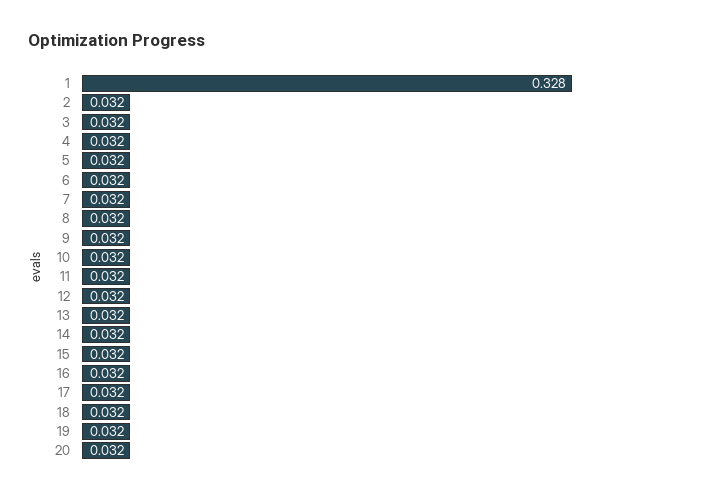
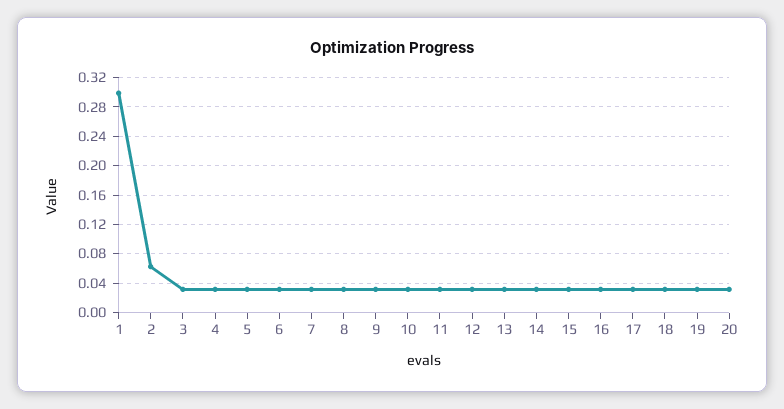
  {
-   "1": 0.328,
+   "1": 0.3,
-   "2": 0.032,
+   "2": 0.06,
    "3": 0.032,
    "4": 0.032,
    "5": 0.032,
    "6": 0.032,
    "7": 0.032,
    "8": 0.032,
    "9": 0.032,
    "10": 0.032,
    "11": 0.032,
    "12": 0.032,
    "13": 0.032,
    "14": 0.032,
    "15": 0.032,
    "16": 0.032,
    "17": 0.032,
    "18": 0.032,
    "19": 0.032,
    "20": 0.032
  }

